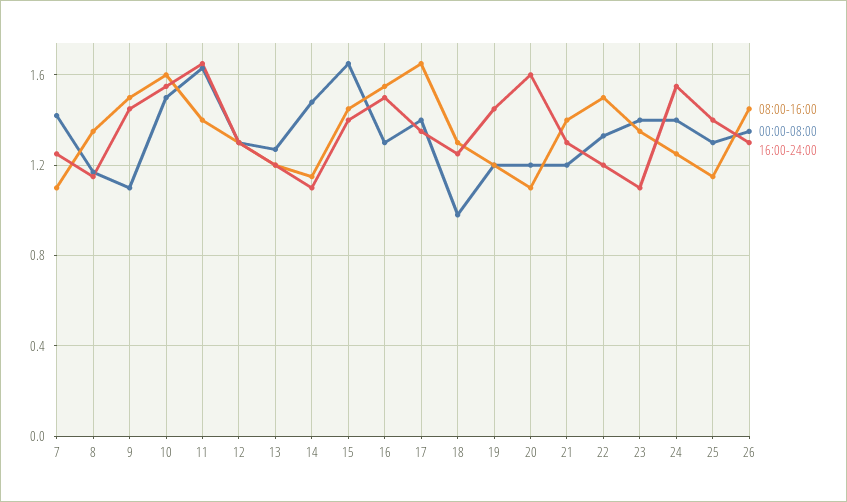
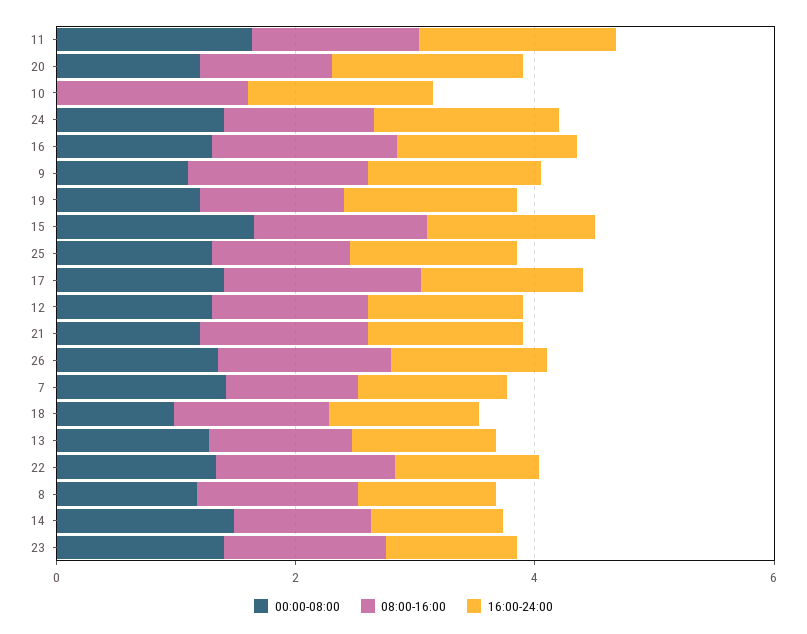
  {
    "08:00-16:00": {
      "7": 1.1,
      "8": 1.35,
      "9": 1.5,
      "10": 1.6,
      "11": 1.4,
      "12": 1.3,
      "13": 1.2,
      "14": 1.15,
      "15": 1.45,
      "16": 1.55,
      "17": 1.65,
      "18": 1.3,
      "19": 1.2,
      "20": 1.1,
      "21": 1.4,
      "22": 1.5,
      "23": 1.35,
      "24": 1.25,
      "25": 1.15,
      "26": 1.45
    },
    "00:00-08:00": {
      "7": 1.4,
      "8": 1.15,
      "9": 1.1,
-     "10": 1.5,
+     "10": 0,
      "11": 1.65,
      "12": 1.3,
      "13": 1.25,
      "14": 1.5,
      "15": 1.65,
      "16": 1.3,
      "17": 1.4,
      "18": 1,
      "19": 1.2,
      "20": 1.2,
      "21": 1.2,
      "22": 1.35,
      "23": 1.4,
      "24": 1.4,
      "25": 1.3,
      "26": 1.35
    },
    "16:00-24:00": {
      "7": 1.25,
      "8": 1.15,
      "9": 1.45,
      "10": 1.55,
      "11": 1.65,
      "12": 1.3,
      "13": 1.2,
      "14": 1.1,
      "15": 1.4,
      "16": 1.5,
      "17": 1.35,
      "18": 1.25,
      "19": 1.45,
      "20": 1.6,
      "21": 1.3,
      "22": 1.2,
      "23": 1.1,
      "24": 1.55,
      "25": 1.4,
      "26": 1.3
    }
  }

